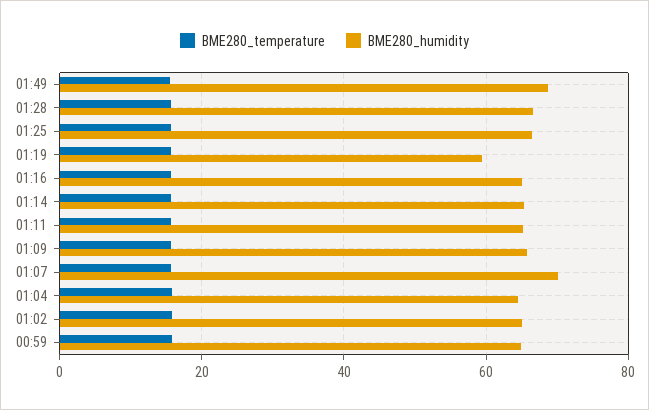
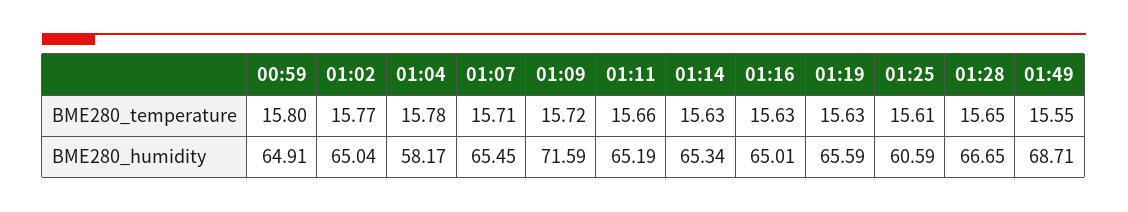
  {
    "BME280_temperature": {
      "01:49": 15.55,
      "01:28": 15.65,
      "01:25": 15.61,
      "01:19": 15.63,
      "01:16": 15.63,
      "01:14": 15.63,
      "01:11": 15.66,
      "01:09": 15.72,
      "01:07": 15.71,
      "01:04": 15.78,
      "01:02": 15.77,
      "00:59": 15.8
    },
    "BME280_humidity": {
      "01:49": 68.71,
      "01:28": 66.65,
-     "01:25": 66,
+     "01:25": 60.59,
-     "01:19": 60,
+     "01:19": 65.59,
      "01:16": 65.01,
      "01:14": 65.34,
      "01:11": 65.19,
-     "01:09": 66,
+     "01:09": 71.59,
-     "01:07": 70,
+     "01:07": 65.45,
-     "01:04": 64,
+     "01:04": 58.17,
      "01:02": 65.04,
      "00:59": 64.91
    }
  }

